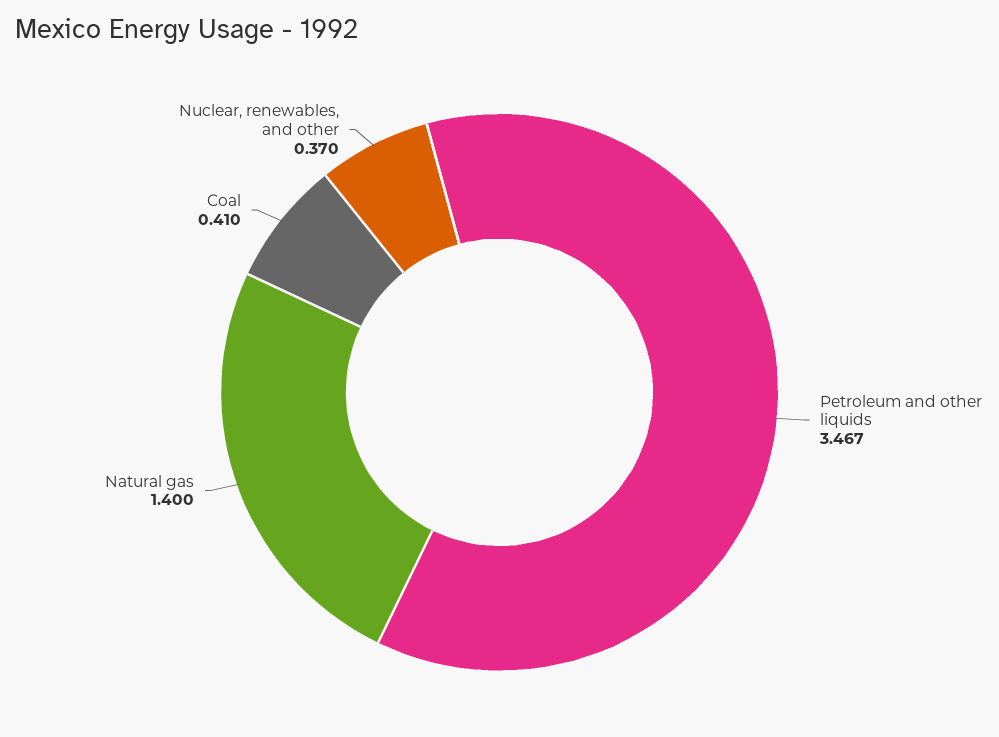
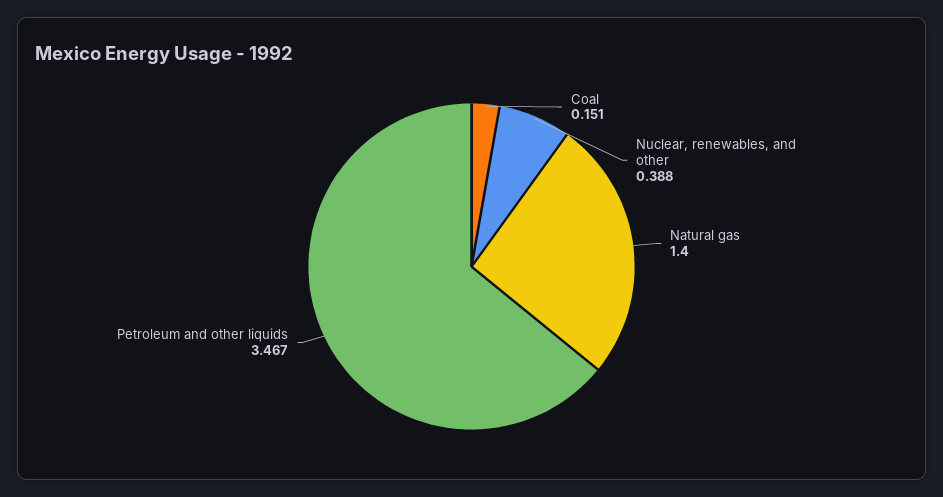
  {
    "Petroleum and other liquids": 3.467,
    "Natural gas": 1.4,
-   "Coal": 0.41,
+   "Coal": 0.151,
-   "Nuclear, renewables, and other": 0.37
+   "Nuclear, renewables, and other": 0.388
  }

